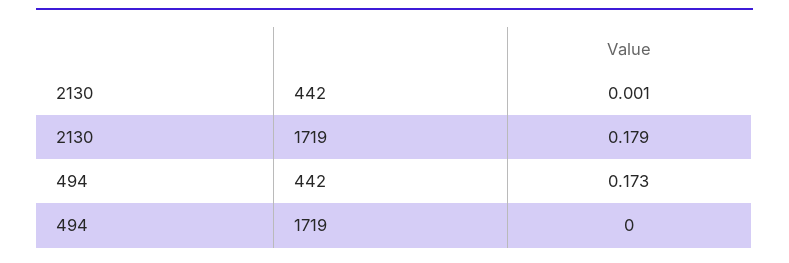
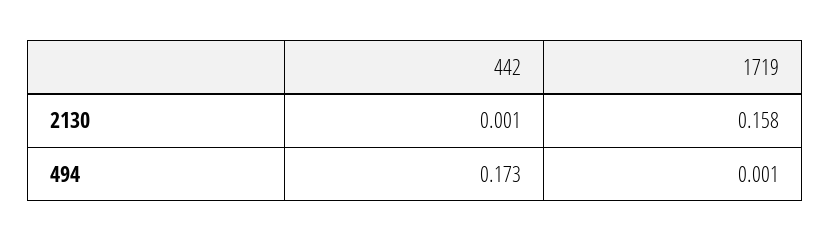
  {
    "2130": {
      "442": 0.001,
-     "1719": 0.179
+     "1719": 0.158
    },
    "494": {
      "442": 0.173,
-     "1719": 0
+     "1719": 0.001
    }
  }

